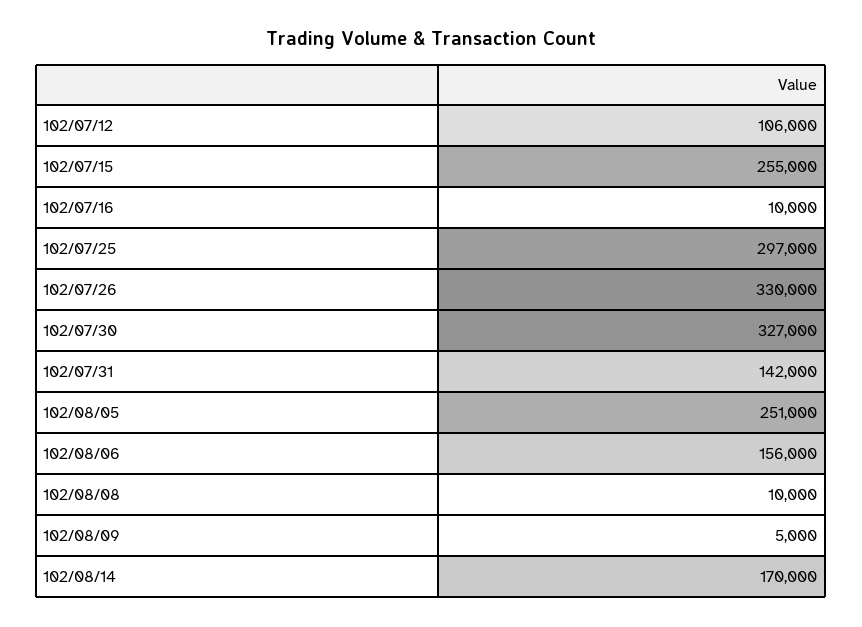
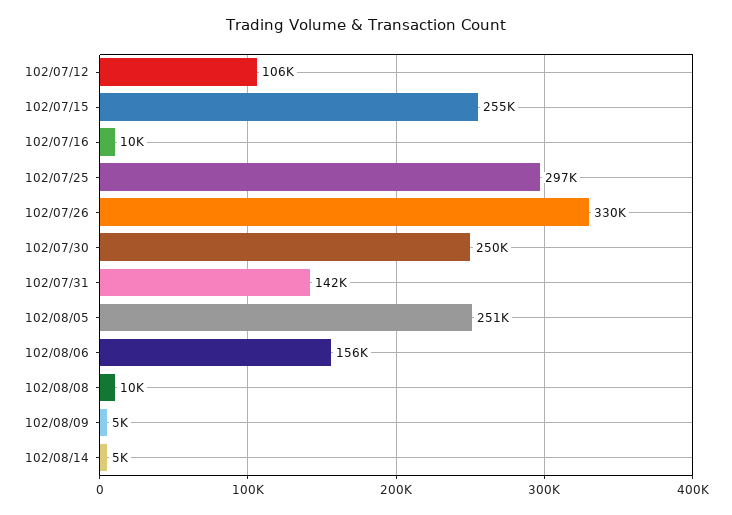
  {
    "102/07/12": 106000,
    "102/07/15": 255000,
    "102/07/16": 10000,
    "102/07/25": 297000,
    "102/07/26": 330000,
-   "102/07/30": 327000,
+   "102/07/30": 250000,
    "102/07/31": 142000,
    "102/08/05": 251000,
    "102/08/06": 156000,
    "102/08/08": 10000,
    "102/08/09": 5000,
-   "102/08/14": 170000
+   "102/08/14": 5000
  }

